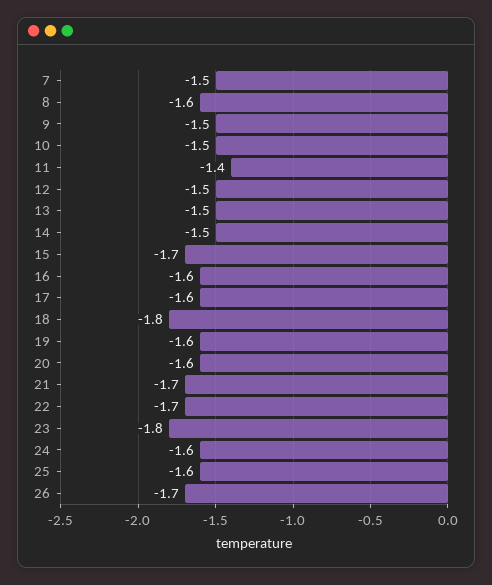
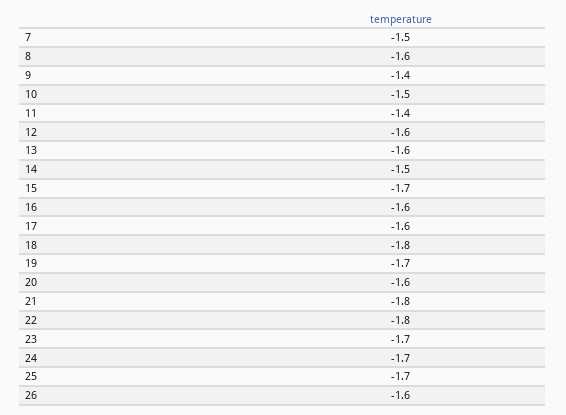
  {
    "7": -1.5,
    "8": -1.6,
-   "9": -1.5,
+   "9": -1.4,
    "10": -1.5,
    "11": -1.4,
-   "12": -1.5,
+   "12": -1.6,
-   "13": -1.5,
+   "13": -1.6,
    "14": -1.5,
    "15": -1.7,
    "16": -1.6,
    "17": -1.6,
    "18": -1.8,
-   "19": -1.6,
+   "19": -1.7,
    "20": -1.6,
-   "21": -1.7,
+   "21": -1.8,
-   "22": -1.7,
+   "22": -1.8,
-   "23": -1.8,
+   "23": -1.7,
-   "24": -1.6,
+   "24": -1.7,
-   "25": -1.6,
+   "25": -1.7,
-   "26": -1.7
+   "26": -1.6
  }

